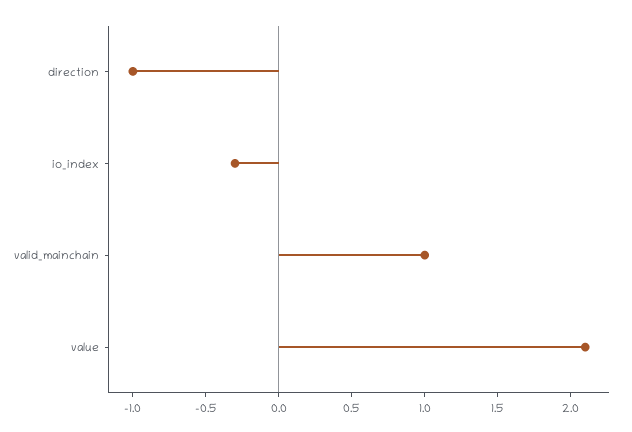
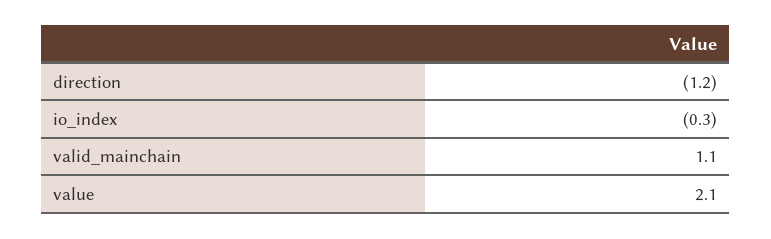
  {
-   "direction": -1,
+   "direction": -1.2,
    "io_index": -0.3,
-   "valid_mainchain": 1,
+   "valid_mainchain": 1.1,
    "value": 2.1
  }

